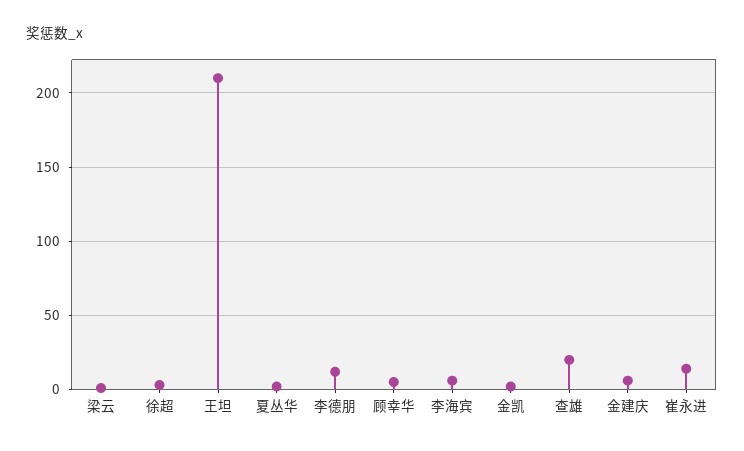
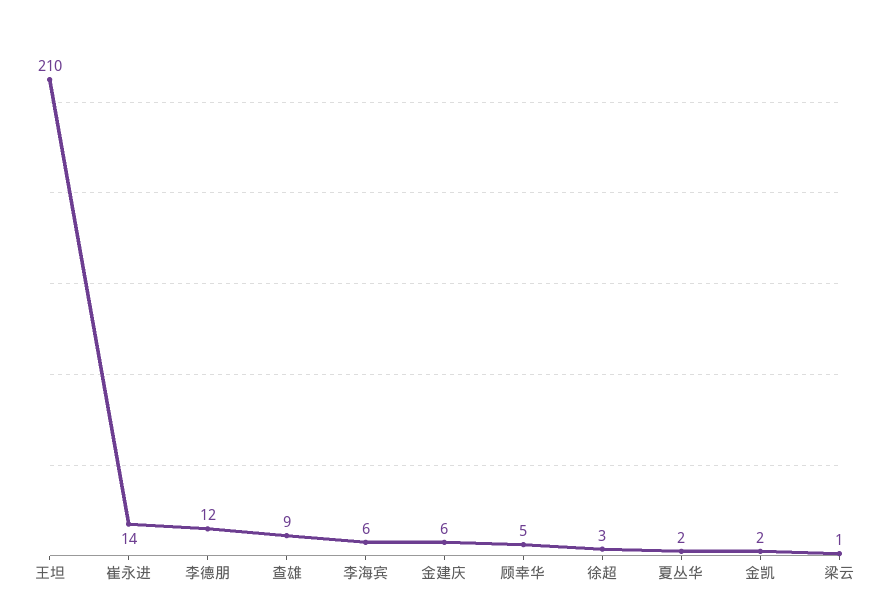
  {
    "梁云": 1,
    "徐超": 3,
    "王坦": 210,
    "夏丛华": 2,
    "李德朋": 12,
    "顾幸华": 5,
    "李海宾": 6,
    "金凯": 2,
-   "查雄": 20,
+   "查雄": 9,
    "金建庆": 6,
    "崔永进": 14
  }

